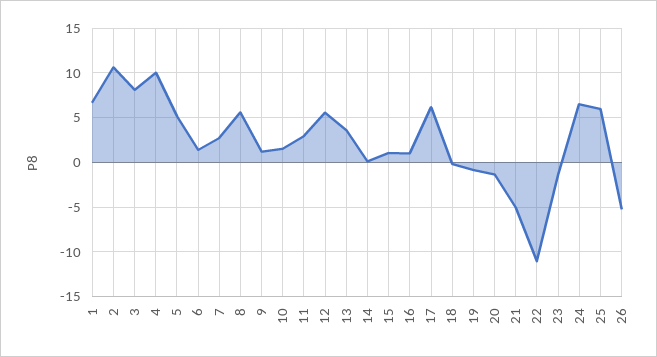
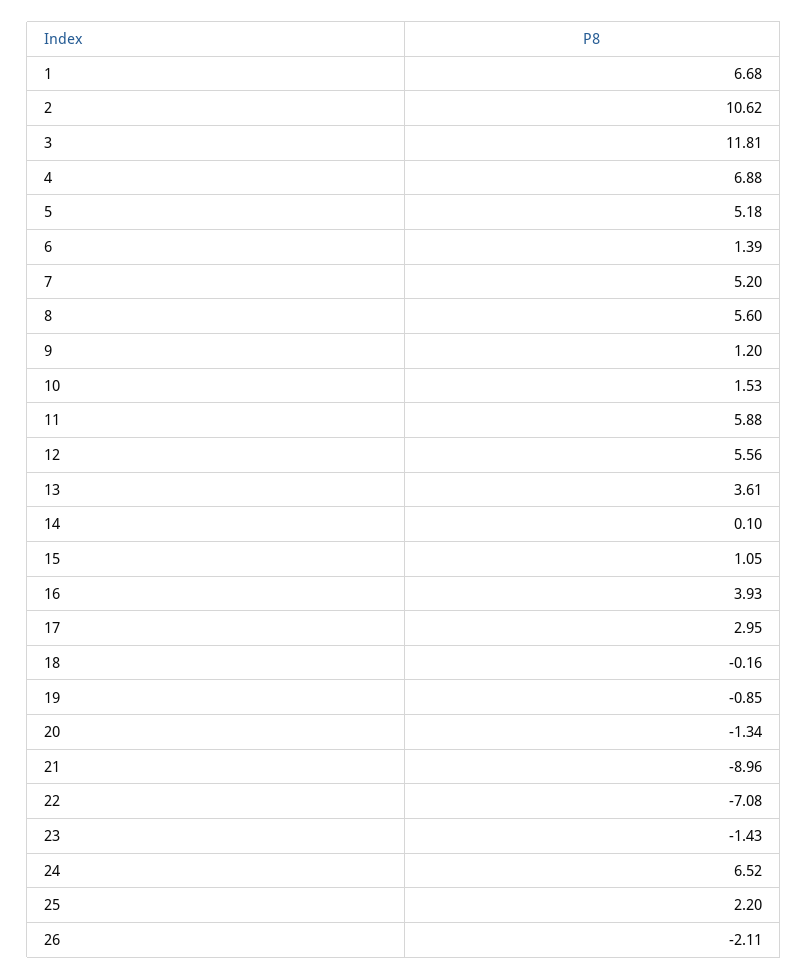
  {
    "1": 6.68,
    "2": 10.62,
-   "3": 8,
+   "3": 11.81,
-   "4": 10,
+   "4": 6.88,
    "5": 5.18,
    "6": 1.39,
-   "7": 3,
+   "7": 5.2,
    "8": 5.6,
    "9": 1.2,
    "10": 1.53,
-   "11": 3,
+   "11": 5.88,
    "12": 5.56,
    "13": 3.61,
    "14": 0.1,
    "15": 1.05,
-   "16": 1,
+   "16": 3.93,
-   "17": 6,
+   "17": 2.95,
    "18": -0.16,
    "19": -0.85,
    "20": -1.34,
-   "21": -5,
+   "21": -8.96,
-   "22": -11,
+   "22": -7.08,
    "23": -1.43,
    "24": 6.52,
-   "25": 6,
+   "25": 2.2,
-   "26": -5
+   "26": -2.11
  }

